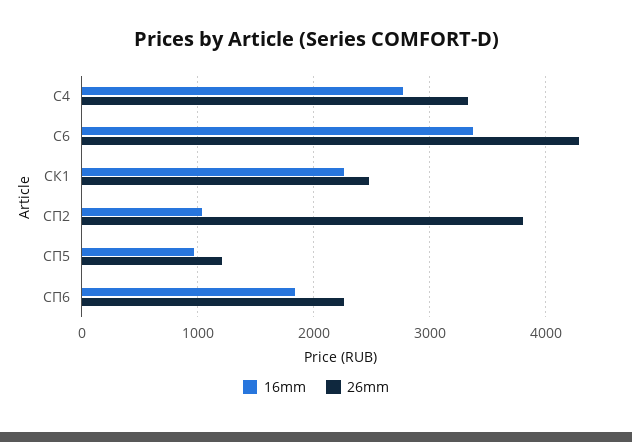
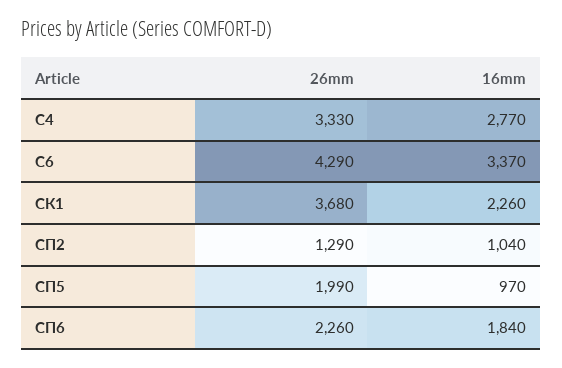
  {
    "16mm": {
      "С4": 2770,
      "С6": 3370,
      "СК1": 2260,
      "СП2": 1040,
      "СП5": 970,
      "СП6": 1840
    },
    "26mm": {
      "С4": 3330,
      "С6": 4290,
-     "СК1": 2500,
+     "СК1": 3680,
-     "СП2": 3800,
+     "СП2": 1290,
-     "СП5": 1200,
+     "СП5": 1990,
      "СП6": 2260
    }
  }

